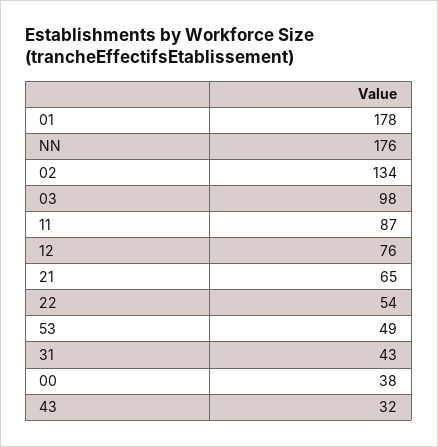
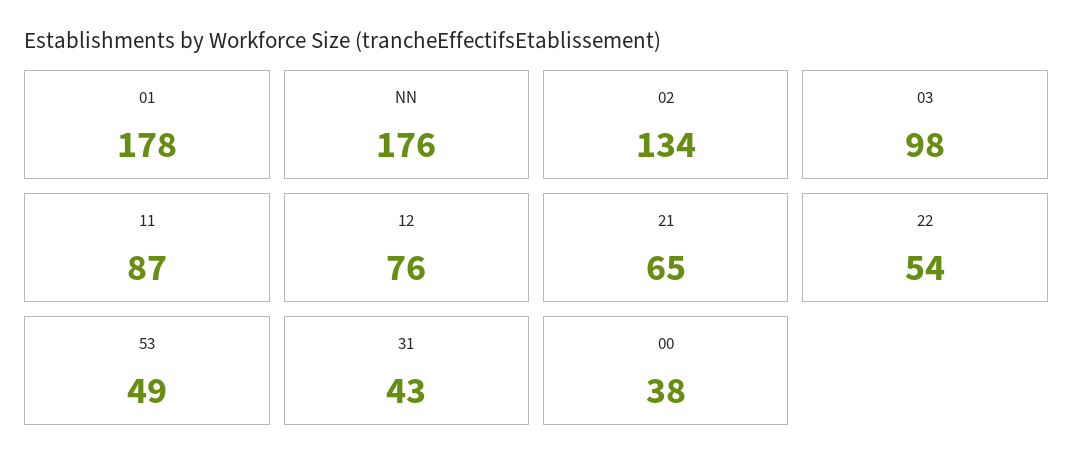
  {
    "01": 178,
    "NN": 176,
    "02": 134,
    "03": 98,
    "11": 87,
    "12": 76,
    "21": 65,
    "22": 54,
    "53": 49,
    "31": 43,
-   "00": 38,
+   "00": 38
-   "43": 32
  }

